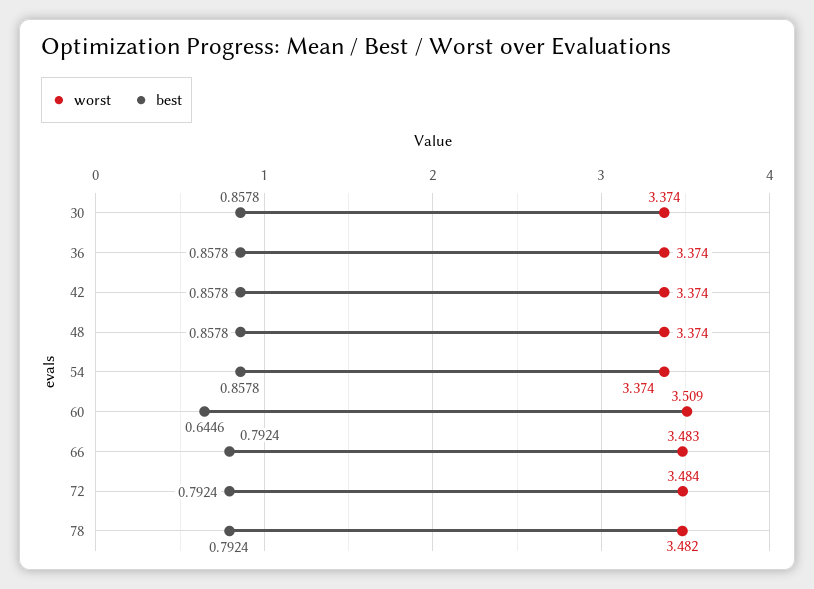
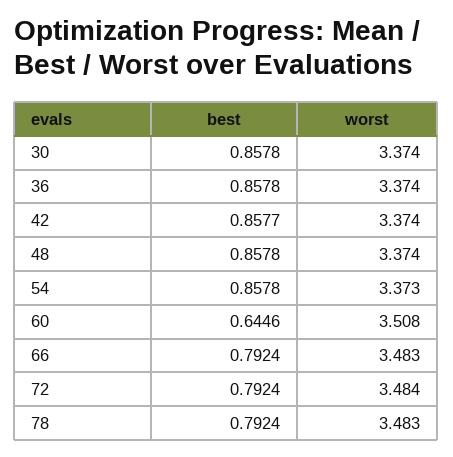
  {
    "worst": {
      "30": 3.374,
      "36": 3.374,
      "42": 3.374,
      "48": 3.374,
-     "54": 3.374,
+     "54": 3.373,
-     "60": 3.509,
+     "60": 3.508,
      "66": 3.483,
      "72": 3.484,
-     "78": 3.482
+     "78": 3.483
    },
    "best": {
      "30": 0.8578,
      "36": 0.8578,
-     "42": 0.8578,
+     "42": 0.8577,
      "48": 0.8578,
      "54": 0.8578,
      "60": 0.6446,
      "66": 0.7924,
      "72": 0.7924,
      "78": 0.7924
    }
  }

